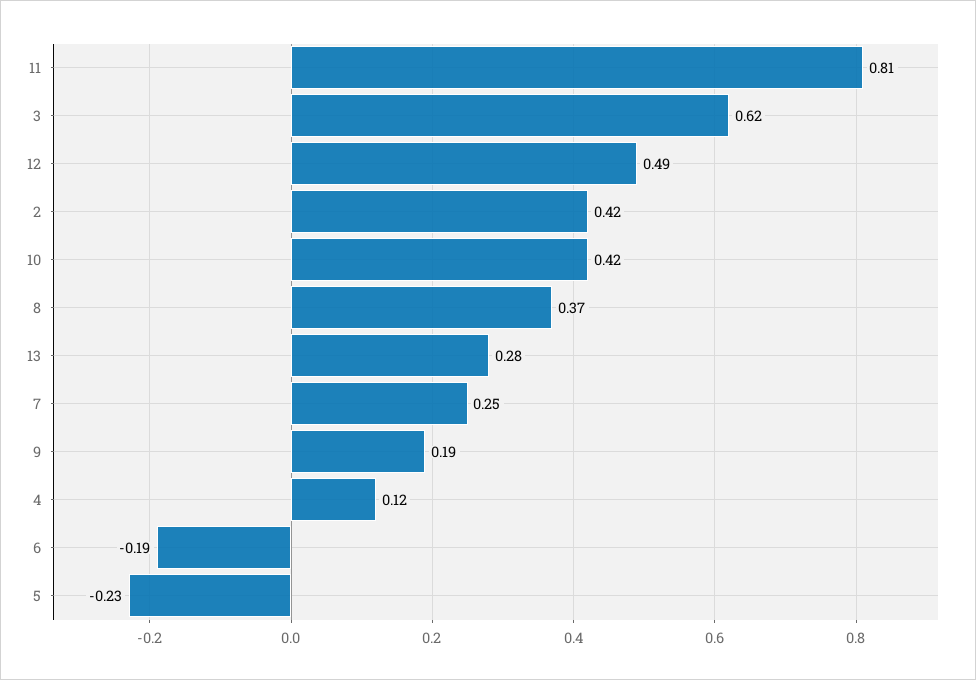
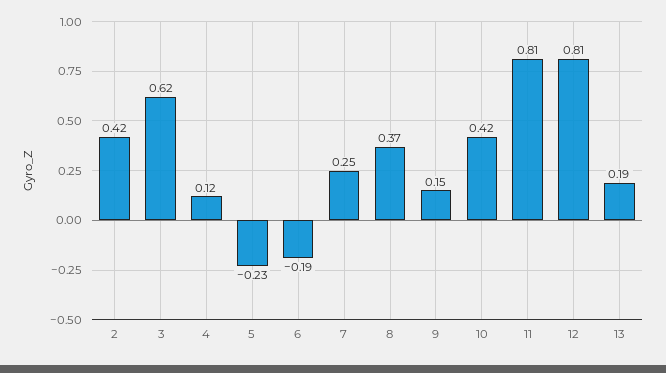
  {
    "11": 0.81,
    "3": 0.62,
-   "12": 0.49,
+   "12": 0.81,
    "2": 0.42,
    "10": 0.42,
    "8": 0.37,
-   "13": 0.28,
+   "13": 0.19,
    "7": 0.25,
-   "9": 0.19,
+   "9": 0.15,
    "4": 0.12,
    "6": -0.19,
    "5": -0.23
  }

